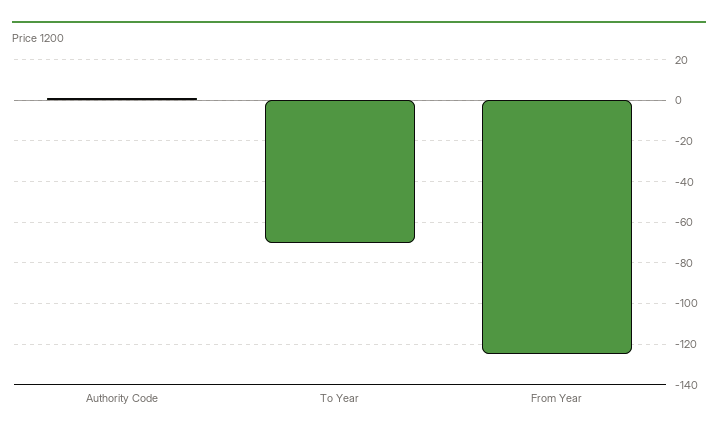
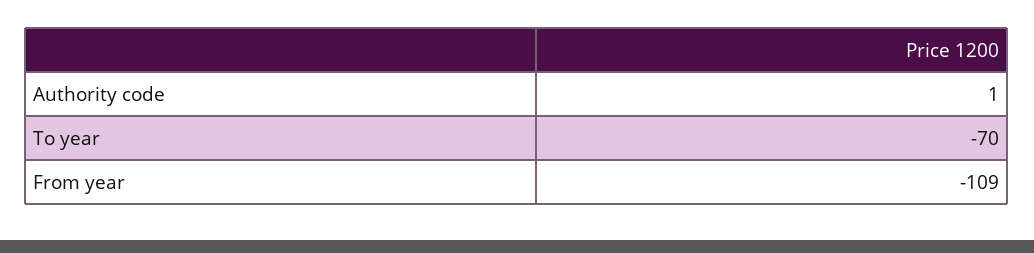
  {
    "Authority Code": 1,
    "To Year": -70,
-   "From Year": -125
+   "From Year": -109
  }

